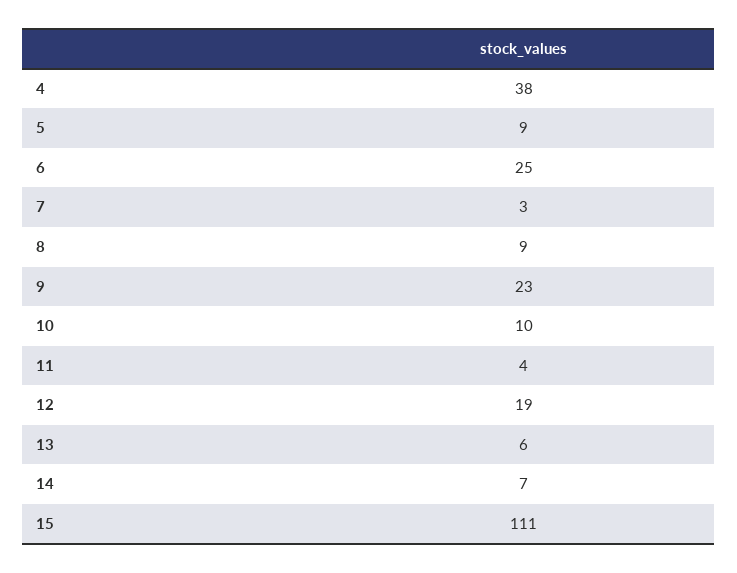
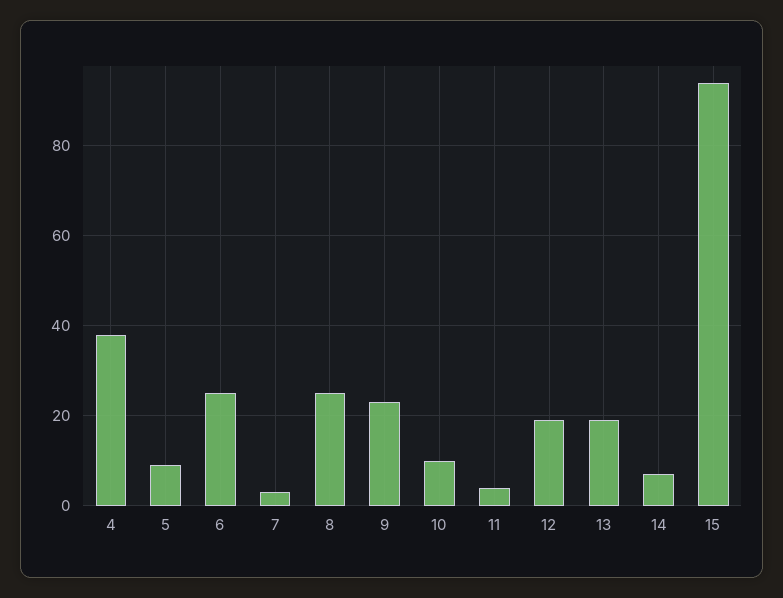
  {
    "4": 38,
    "5": 9,
    "6": 25,
    "7": 3,
-   "8": 9,
+   "8": 25,
    "9": 23,
    "10": 10,
    "11": 4,
    "12": 19,
-   "13": 6,
+   "13": 20,
    "14": 7,
-   "15": 111
+   "15": 95
  }

